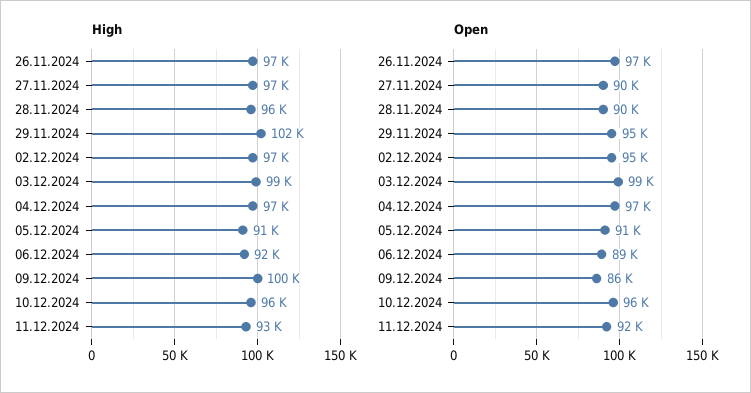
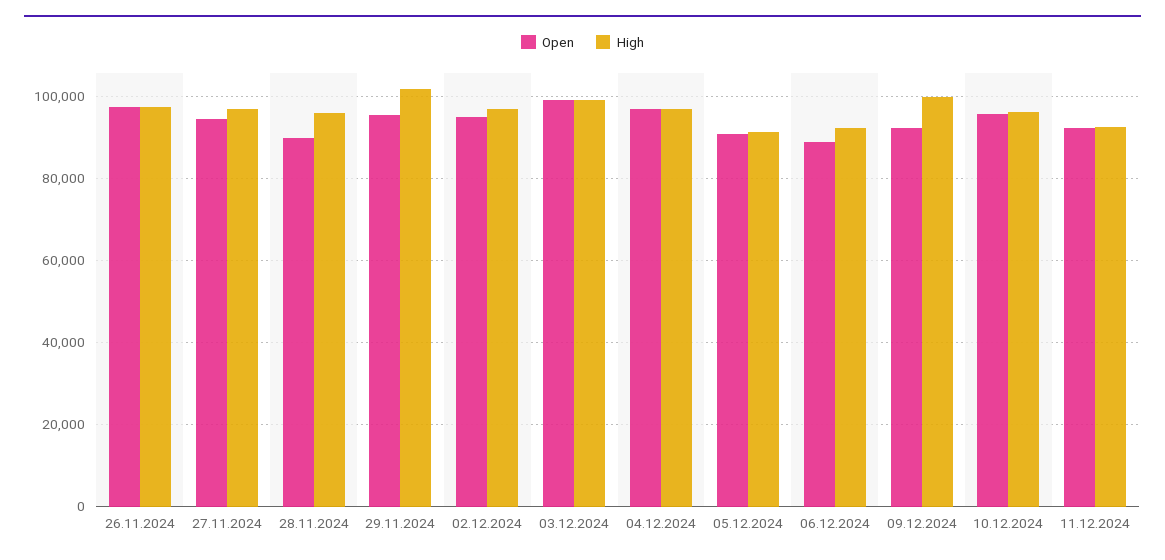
  {
    "High": {
      "26.11.2024": 97000,
      "27.11.2024": 97000,
      "28.11.2024": 96000,
      "29.11.2024": 102000,
      "02.12.2024": 97000,
      "03.12.2024": 99000,
      "04.12.2024": 97000,
      "05.12.2024": 91000,
      "06.12.2024": 92000,
      "09.12.2024": 100000,
      "10.12.2024": 96000,
      "11.12.2024": 93000
    },
    "Open": {
      "26.11.2024": 97000,
-     "27.11.2024": 90000,
+     "27.11.2024": 94000,
      "28.11.2024": 90000,
      "29.11.2024": 95000,
      "02.12.2024": 95000,
      "03.12.2024": 99000,
      "04.12.2024": 97000,
      "05.12.2024": 91000,
      "06.12.2024": 89000,
-     "09.12.2024": 86000,
+     "09.12.2024": 92000,
      "10.12.2024": 96000,
      "11.12.2024": 92000
    }
  }

